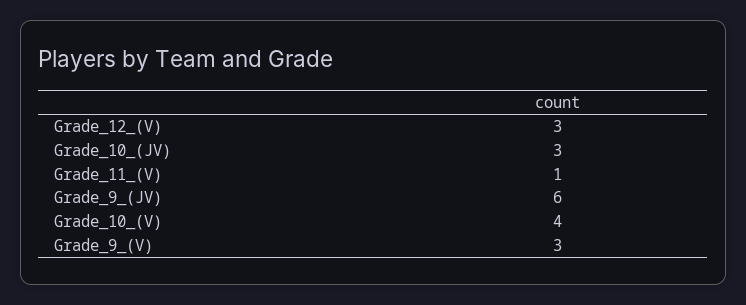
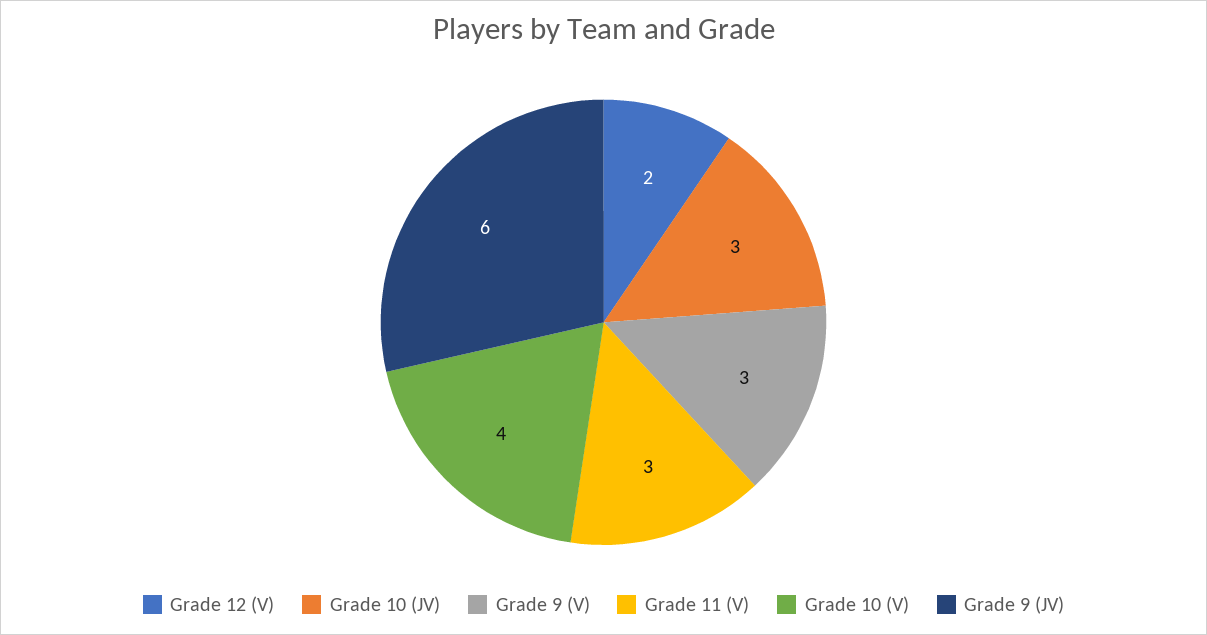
  {
-   "Grade_12_(V)": 3,
+   "Grade_12_(V)": 2,
    "Grade_10_(JV)": 3,
-   "Grade_11_(V)": 1,
+   "Grade_11_(V)": 3,
    "Grade_9_(JV)": 6,
    "Grade_10_(V)": 4,
    "Grade_9_(V)": 3
  }

